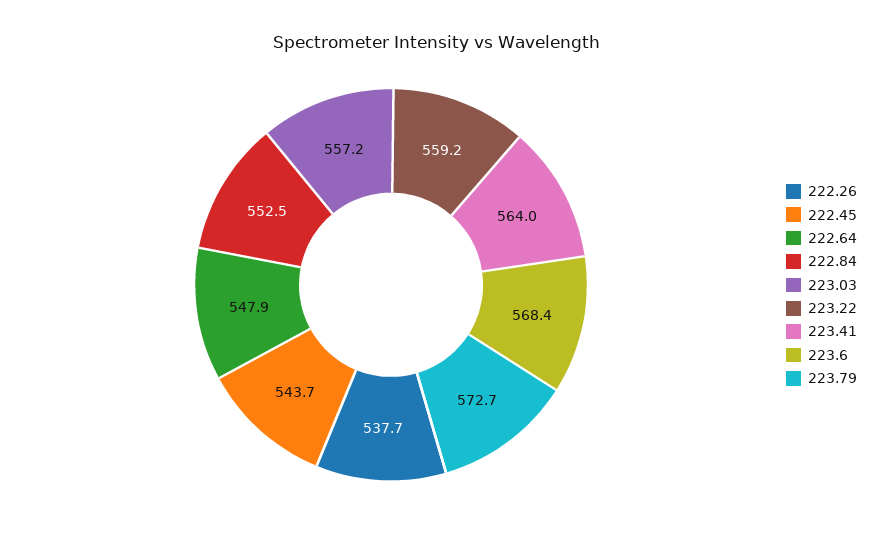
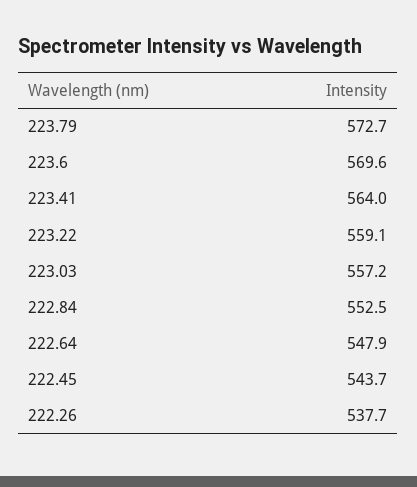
  {
    "222.26": 537.7,
    "222.45": 543.7,
    "222.64": 547.9,
    "222.84": 552.5,
    "223.03": 557.2,
-   "223.22": 559.2,
+   "223.22": 559.1,
    "223.41": 564,
-   "223.6": 568.4,
+   "223.6": 569.6,
    "223.79": 572.7
  }

